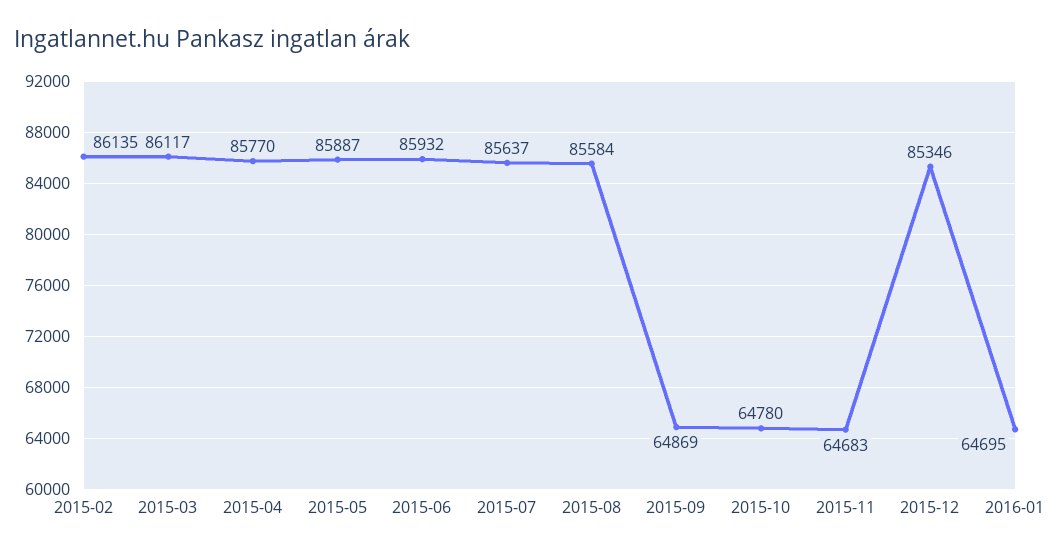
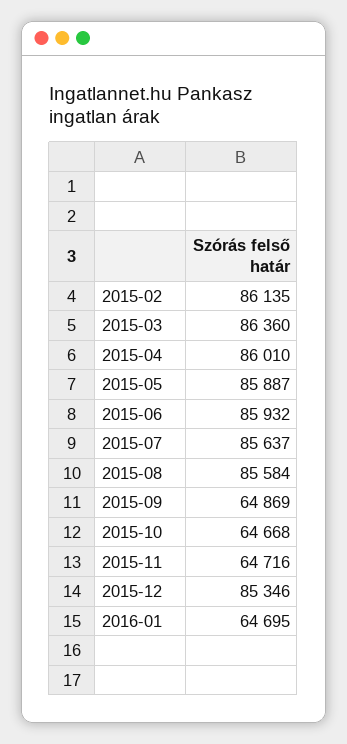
  {
    "2015-02": 86135,
-   "2015-03": 86117,
+   "2015-03": 86360,
-   "2015-04": 85770,
+   "2015-04": 86010,
    "2015-05": 85887,
    "2015-06": 85932,
    "2015-07": 85637,
    "2015-08": 85584,
    "2015-09": 64869,
-   "2015-10": 64780,
+   "2015-10": 64668,
-   "2015-11": 64683,
+   "2015-11": 64716,
    "2015-12": 85346,
    "2016-01": 64695
  }

